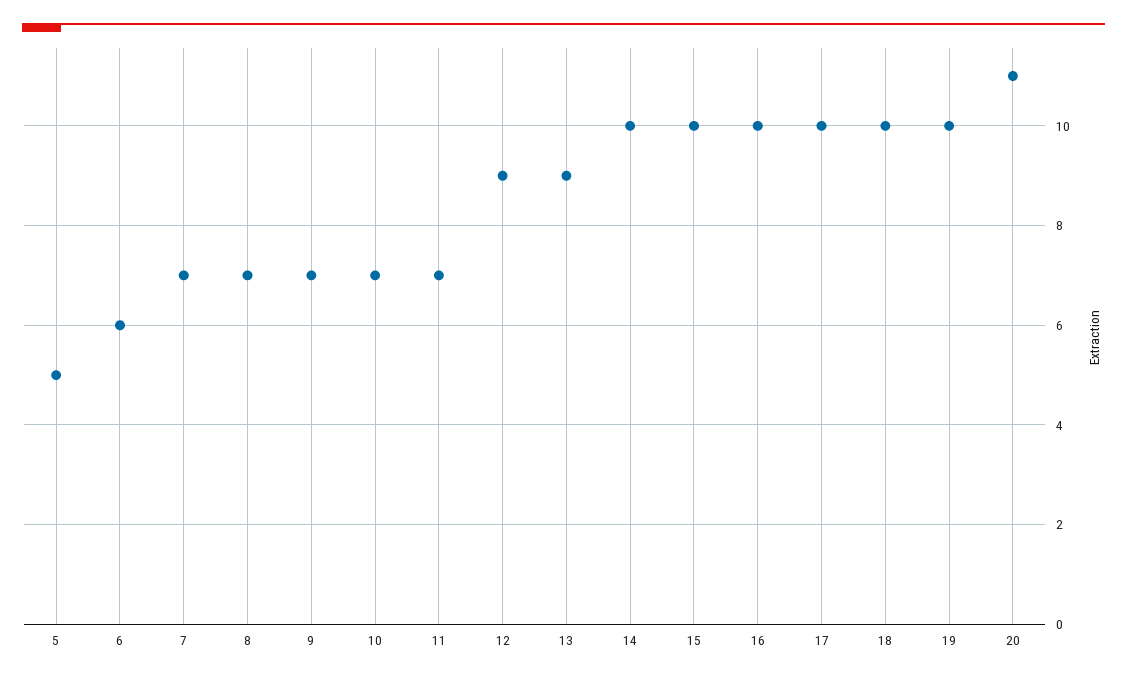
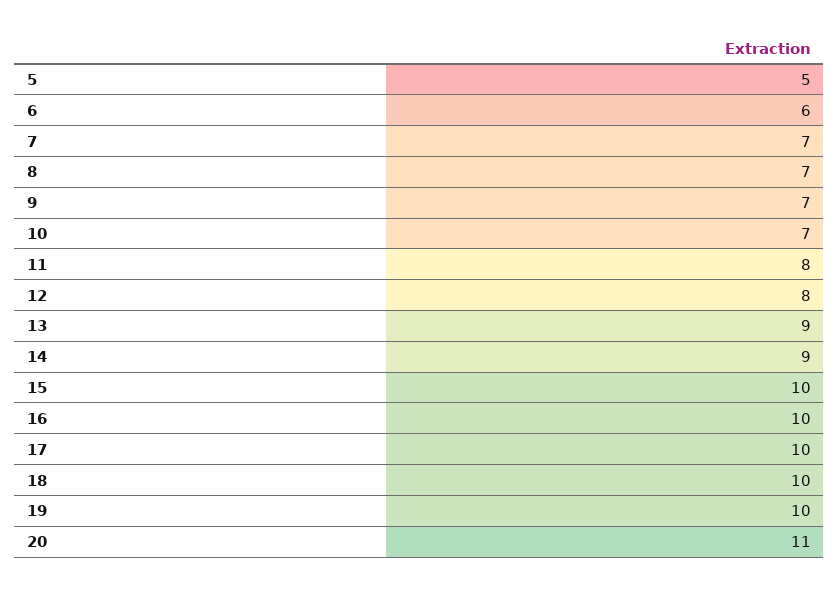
  {
    "5": 5,
    "6": 6,
    "7": 7,
    "8": 7,
    "9": 7,
    "10": 7,
-   "11": 7,
+   "11": 8,
-   "12": 9,
+   "12": 8,
    "13": 9,
-   "14": 10,
+   "14": 9,
    "15": 10,
    "16": 10,
    "17": 10,
    "18": 10,
    "19": 10,
    "20": 11
  }

